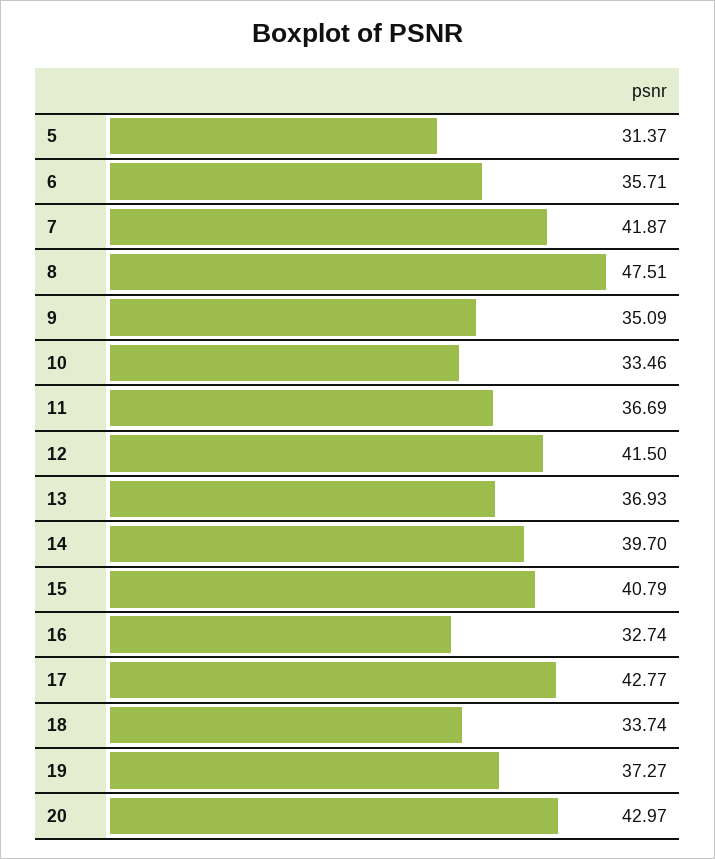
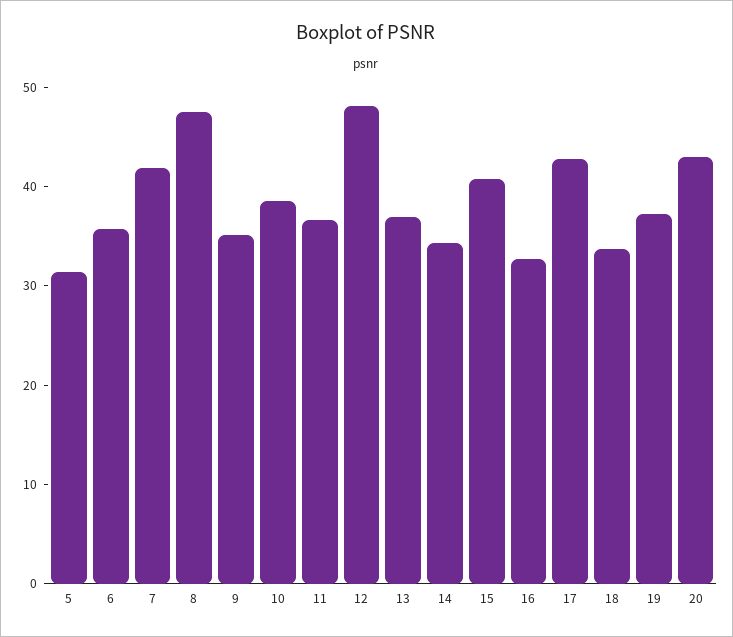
  {
    "5": 31.37,
    "6": 35.71,
    "7": 41.87,
    "8": 47.51,
    "9": 35.09,
-   "10": 33.46,
+   "10": 38,
    "11": 36.69,
-   "12": 41.5,
+   "12": 48,
    "13": 36.93,
-   "14": 39.7,
+   "14": 34,
    "15": 40.79,
    "16": 32.74,
    "17": 42.77,
    "18": 33.74,
    "19": 37.27,
    "20": 42.97
  }

